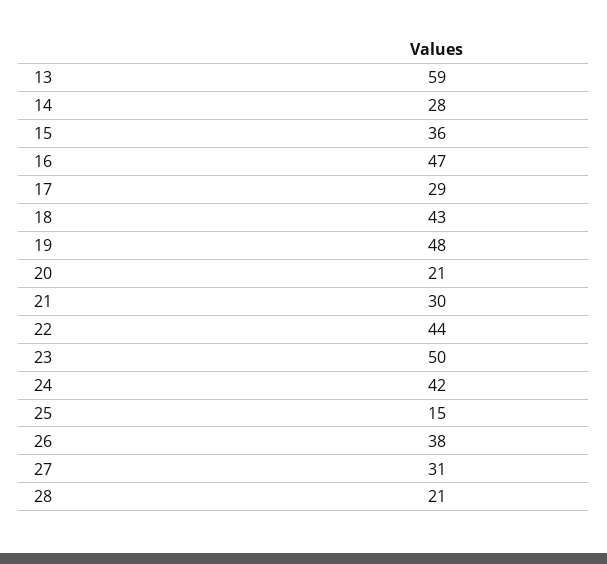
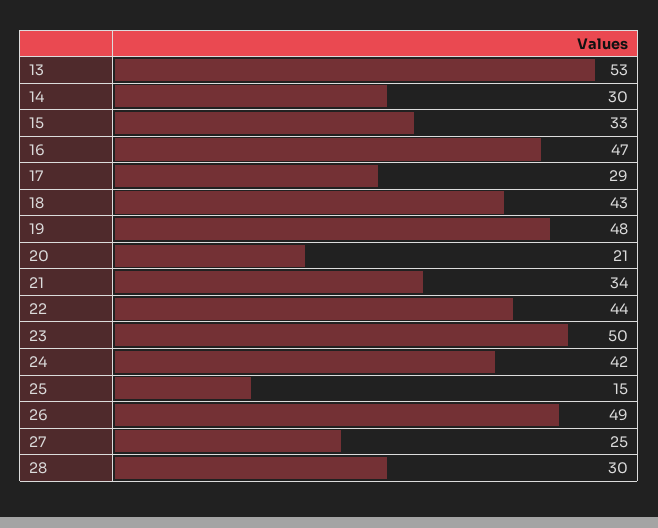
  {
-   "13": 59,
+   "13": 53,
-   "14": 28,
+   "14": 30,
-   "15": 36,
+   "15": 33,
    "16": 47,
    "17": 29,
    "18": 43,
    "19": 48,
    "20": 21,
-   "21": 30,
+   "21": 34,
    "22": 44,
    "23": 50,
    "24": 42,
    "25": 15,
-   "26": 38,
+   "26": 49,
-   "27": 31,
+   "27": 25,
-   "28": 21
+   "28": 30
  }

